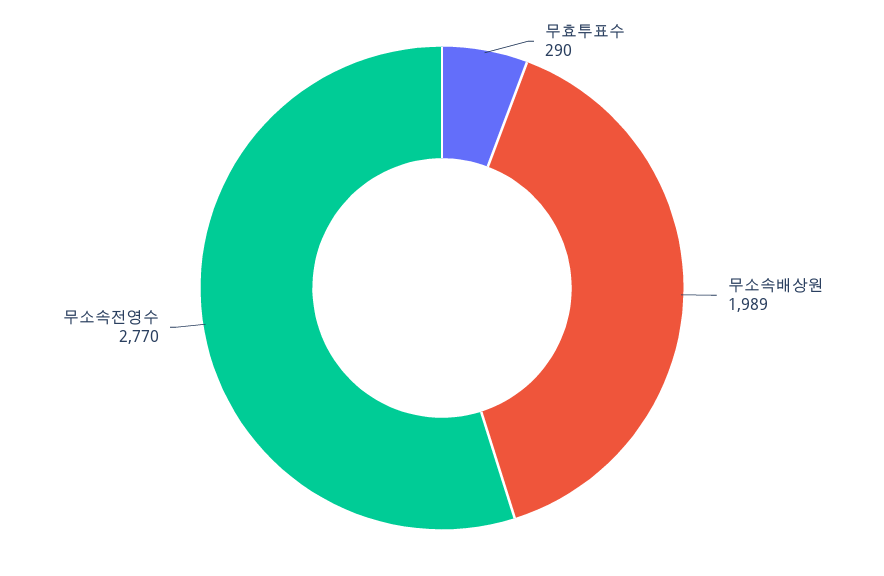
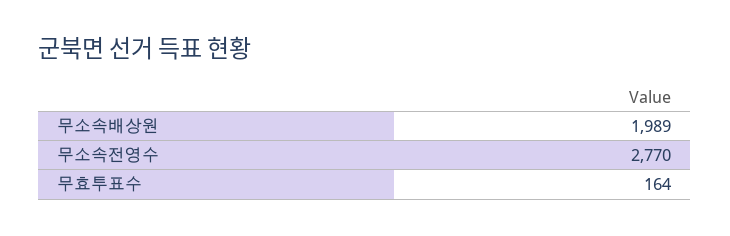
  {
-   "무효투표수": 290,
+   "무효투표수": 164,
    "무소속배상원": 1989,
    "무소속전영수": 2770
  }

